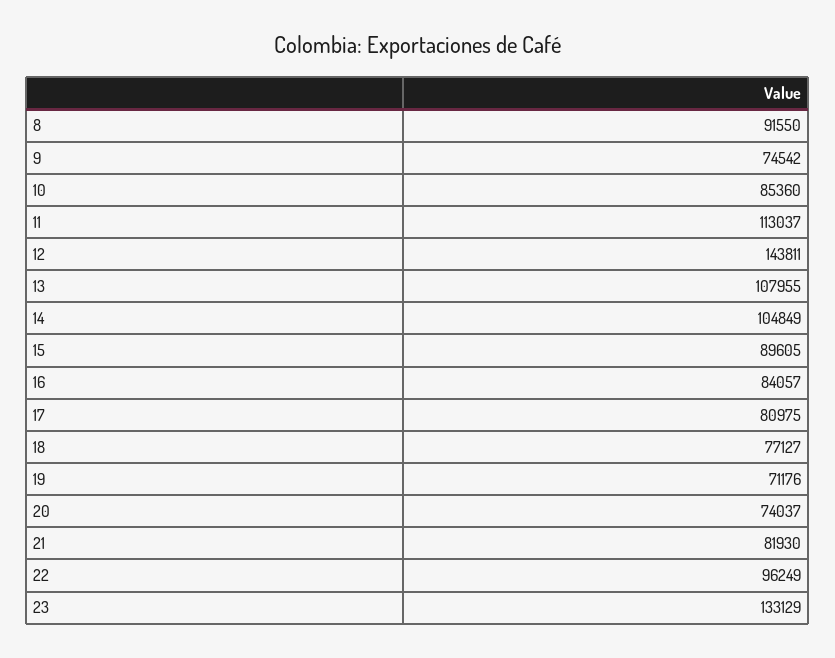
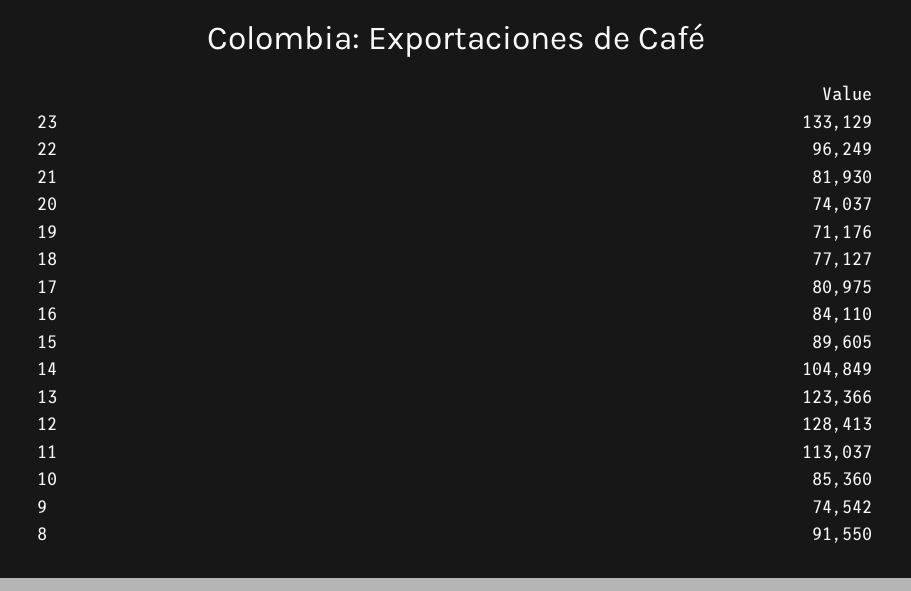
  {
    "8": 91550,
    "9": 74542,
    "10": 85360,
    "11": 113037,
-   "12": 143811,
+   "12": 128413,
-   "13": 107955,
+   "13": 123366,
    "14": 104849,
    "15": 89605,
-   "16": 84057,
+   "16": 84110,
    "17": 80975,
    "18": 77127,
    "19": 71176,
    "20": 74037,
    "21": 81930,
    "22": 96249,
    "23": 133129
  }

